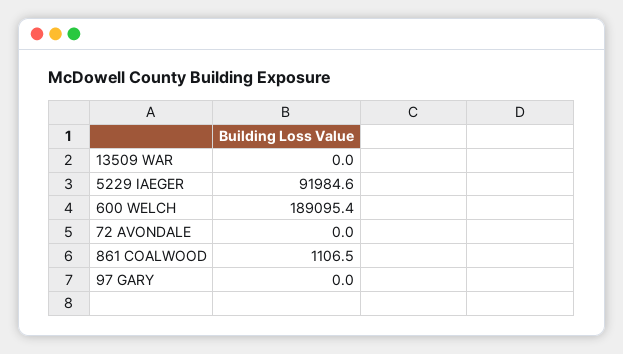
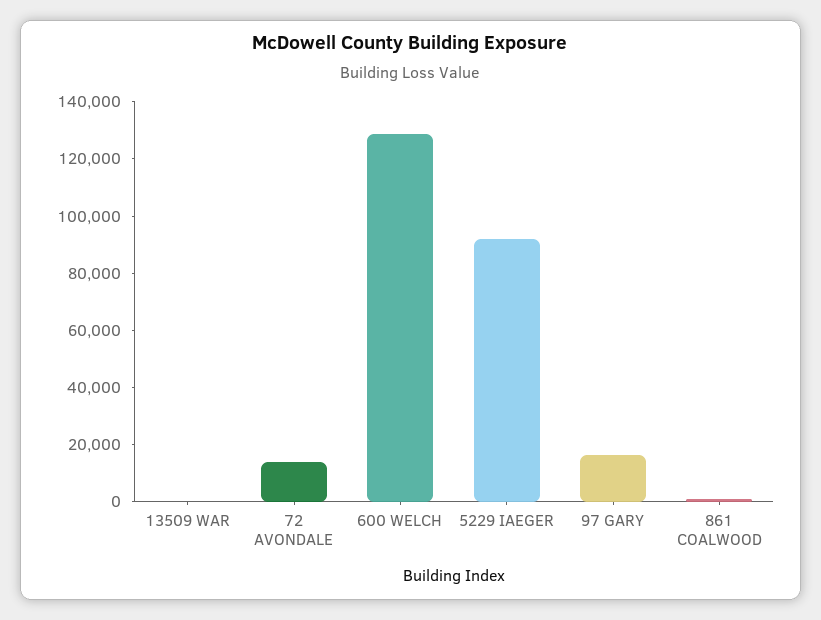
  {
    "13509 WAR": 0,
    "5229 IAEGER": 91984.6,
-   "600 WELCH": 189095.4,
+   "600 WELCH": 130000,
-   "72 AVONDALE": 0,
+   "72 AVONDALE": 15000,
    "861 COALWOOD": 1106.5,
-   "97 GARY": 0
+   "97 GARY": 15000
  }

